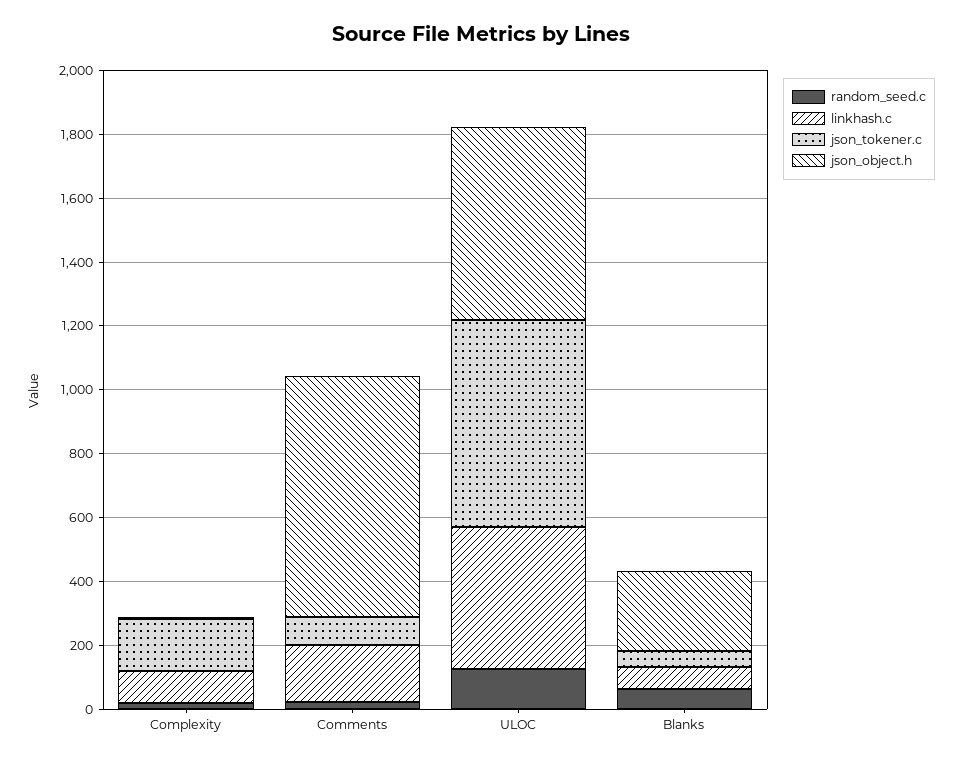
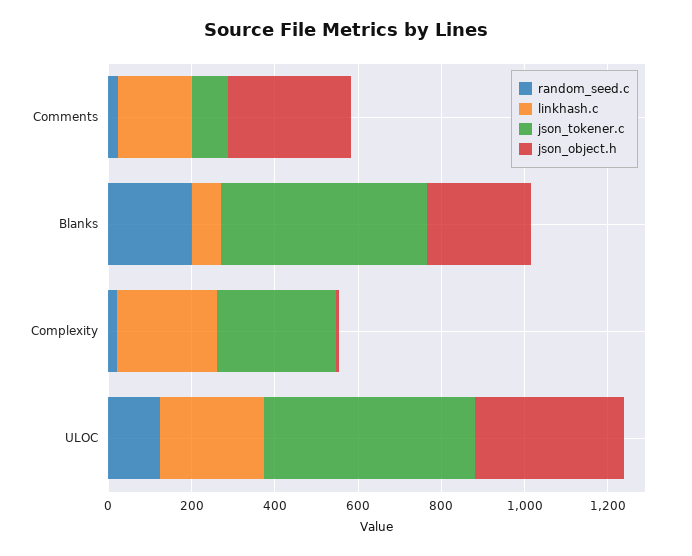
  {
    "random_seed.c": {
      "Complexity": 0,
      "Comments": 0,
      "ULOC": 150,
-     "Blanks": 50
+     "Blanks": 200
    },
    "linkhash.c": {
-     "Complexity": 100,
+     "Complexity": 250,
      "Comments": 200,
-     "ULOC": 450,
+     "ULOC": 250,
      "Blanks": 50
    },
    "json_tokener.c": {
-     "Complexity": 150,
+     "Complexity": 300,
      "Comments": 100,
-     "ULOC": 650,
+     "ULOC": 500,
-     "Blanks": 50
+     "Blanks": 500
    },
    "json_object.h": {
      "Complexity": 0,
-     "Comments": 750,
+     "Comments": 300,
-     "ULOC": 600,
+     "ULOC": 350,
      "Blanks": 250
    }
  }

